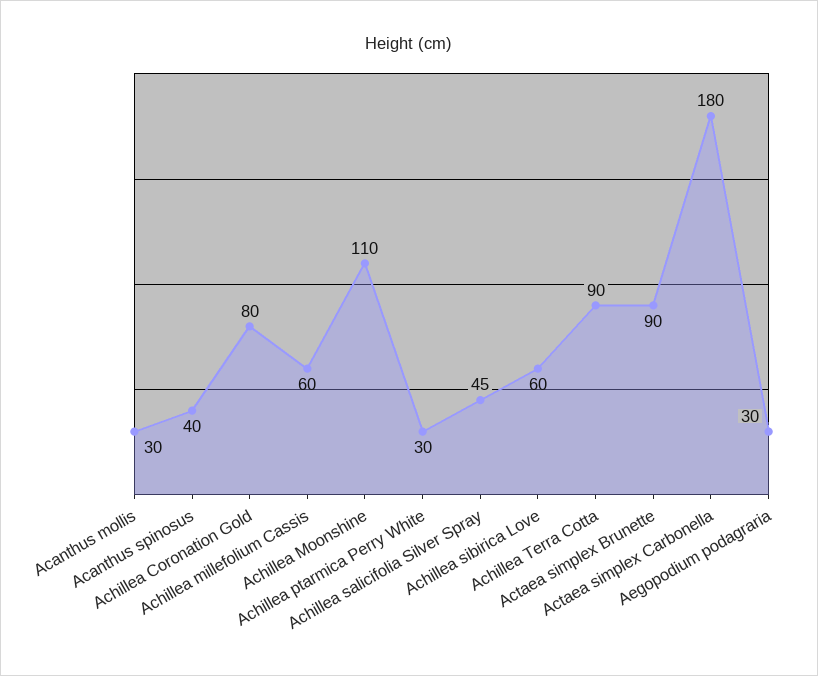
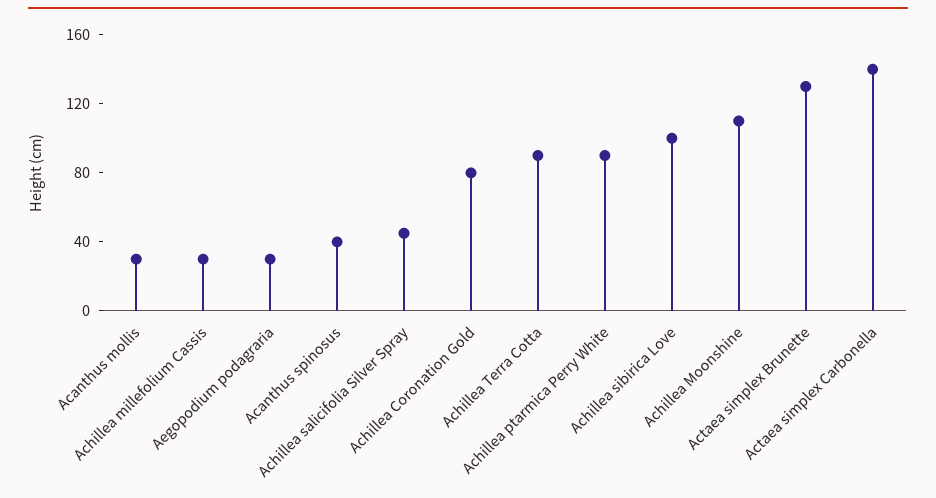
  {
    "Acanthus mollis": 30,
    "Acanthus spinosus": 40,
    "Achillea Coronation Gold": 80,
-   "Achillea millefolium Cassis": 60,
+   "Achillea millefolium Cassis": 30,
    "Achillea Moonshine": 110,
-   "Achillea ptarmica Perry White": 30,
+   "Achillea ptarmica Perry White": 90,
    "Achillea salicifolia Silver Spray": 45,
-   "Achillea sibirica Love": 60,
+   "Achillea sibirica Love": 100,
    "Achillea Terra Cotta": 90,
-   "Actaea simplex Brunette": 90,
+   "Actaea simplex Brunette": 130,
-   "Actaea simplex Carbonella": 180,
+   "Actaea simplex Carbonella": 140,
    "Aegopodium podagraria": 30
  }

